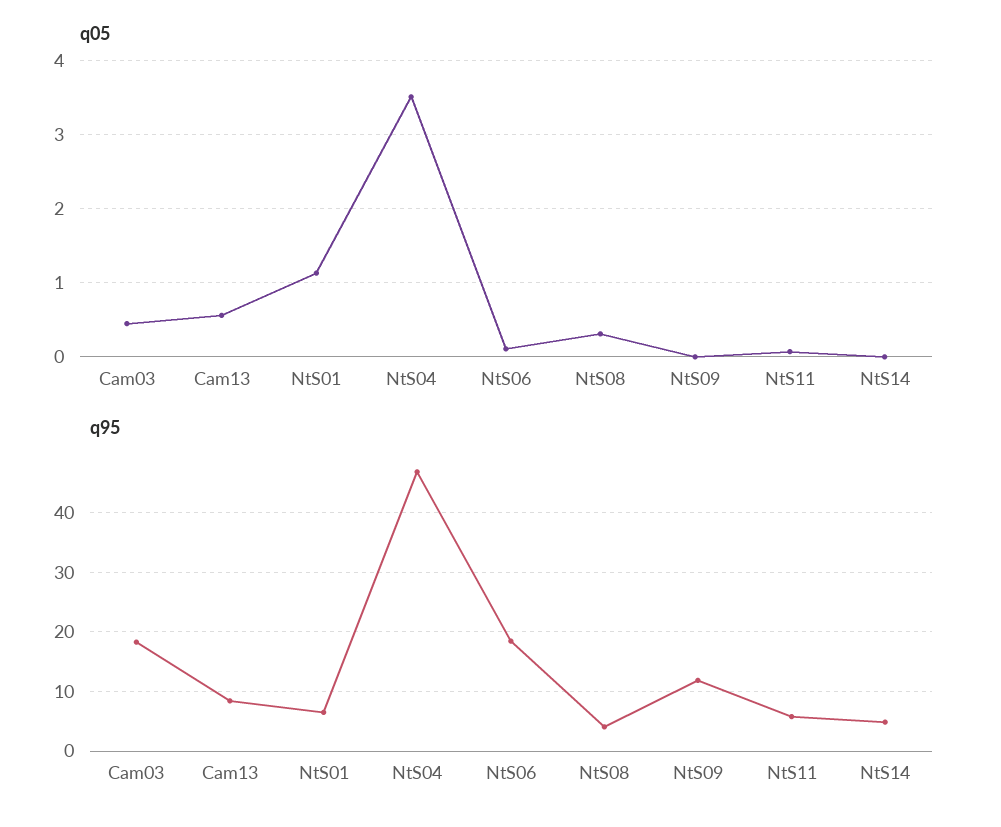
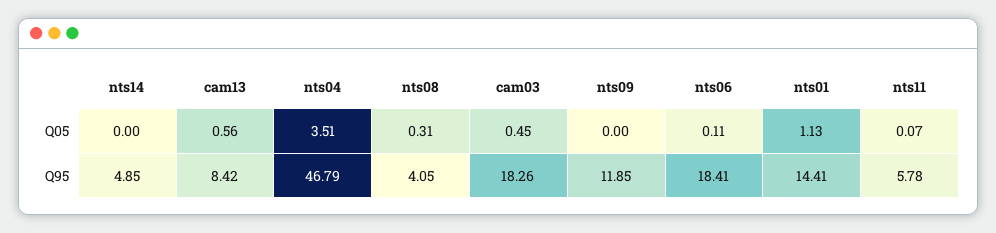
  {
    "q05": {
      "Cam03": 0.45,
      "Cam13": 0.56,
      "NtS01": 1.13,
      "NtS04": 3.51,
      "NtS06": 0.11,
      "NtS08": 0.31,
      "NtS09": 0,
      "NtS11": 0.07,
      "NtS14": 0
    },
    "q95": {
      "Cam03": 18.26,
      "Cam13": 8.42,
-     "NtS01": 6,
+     "NtS01": 14.41,
      "NtS04": 46.79,
      "NtS06": 18.41,
      "NtS08": 4.05,
      "NtS09": 11.85,
      "NtS11": 5.78,
      "NtS14": 4.85
    }
  }

